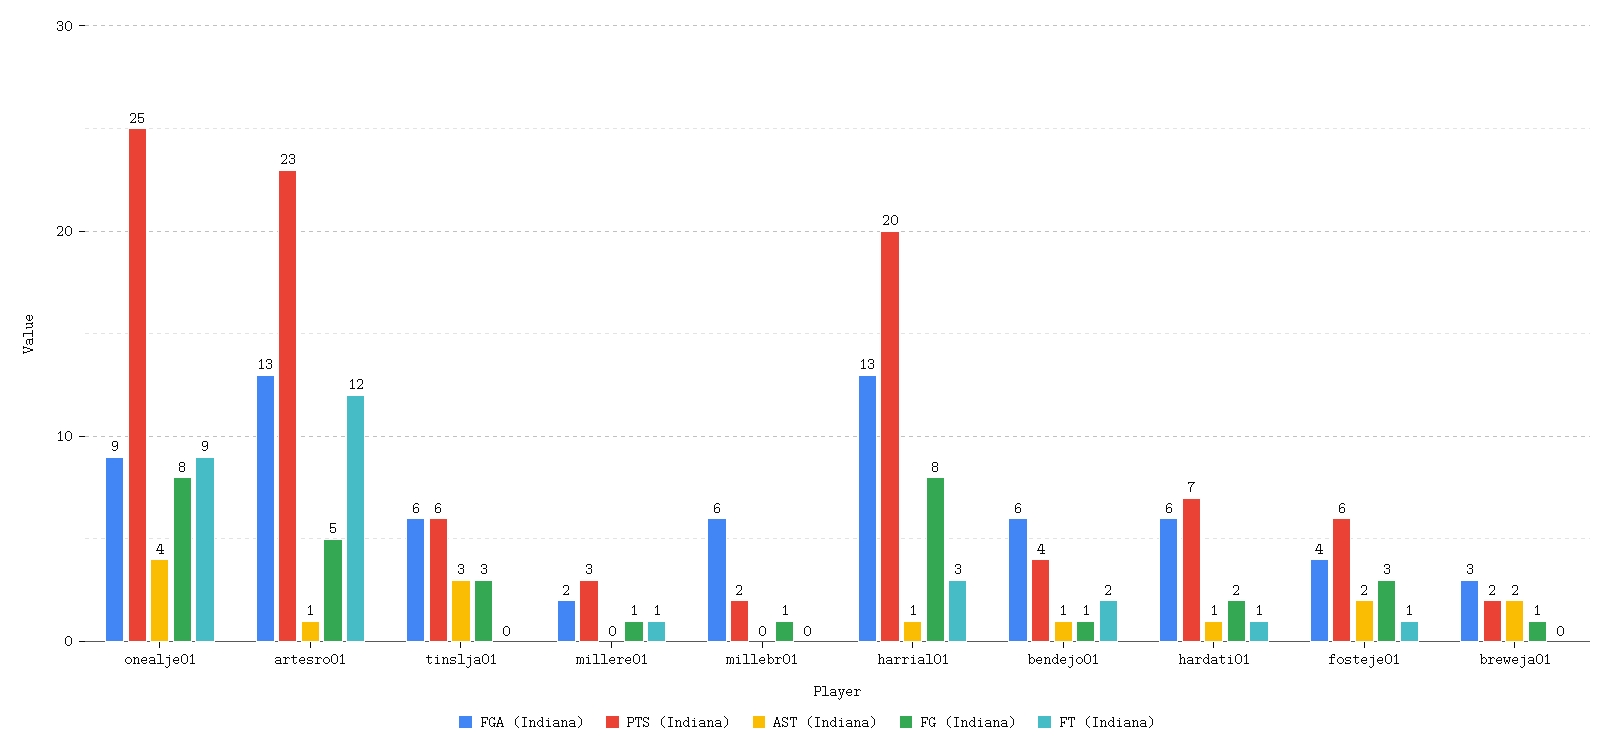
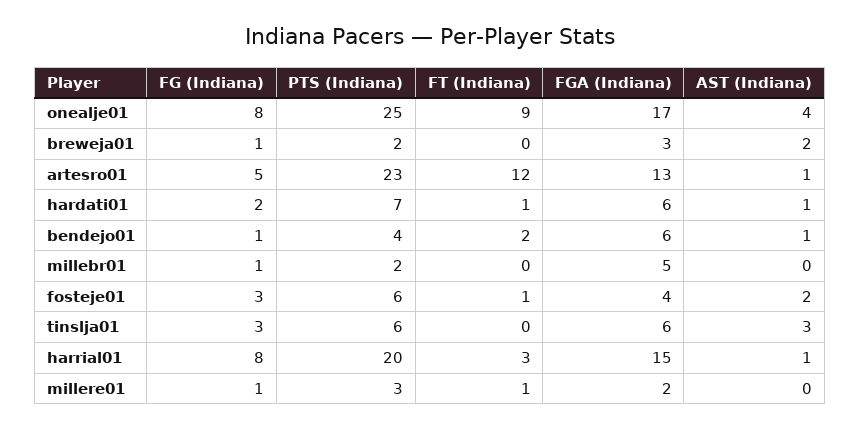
  {
    "FGA (Indiana)": {
-     "onealje01": 9,
+     "onealje01": 17,
      "artesro01": 13,
      "tinslja01": 6,
      "millere01": 2,
-     "millebr01": 6,
+     "millebr01": 5,
-     "harrial01": 13,
+     "harrial01": 15,
      "bendejo01": 6,
      "hardati01": 6,
      "fosteje01": 4,
      "breweja01": 3
    },
    "PTS (Indiana)": {
      "onealje01": 25,
      "artesro01": 23,
      "tinslja01": 6,
      "millere01": 3,
      "millebr01": 2,
      "harrial01": 20,
      "bendejo01": 4,
      "hardati01": 7,
      "fosteje01": 6,
      "breweja01": 2
    },
    "AST (Indiana)": {
      "onealje01": 4,
      "artesro01": 1,
      "tinslja01": 3,
      "millere01": 0,
      "millebr01": 0,
      "harrial01": 1,
      "bendejo01": 1,
      "hardati01": 1,
      "fosteje01": 2,
      "breweja01": 2
    },
    "FG (Indiana)": {
      "onealje01": 8,
      "artesro01": 5,
      "tinslja01": 3,
      "millere01": 1,
      "millebr01": 1,
      "harrial01": 8,
      "bendejo01": 1,
      "hardati01": 2,
      "fosteje01": 3,
      "breweja01": 1
    },
    "FT (Indiana)": {
      "onealje01": 9,
      "artesro01": 12,
      "tinslja01": 0,
      "millere01": 1,
      "millebr01": 0,
      "harrial01": 3,
      "bendejo01": 2,
      "hardati01": 1,
      "fosteje01": 1,
      "breweja01": 0
    }
  }

